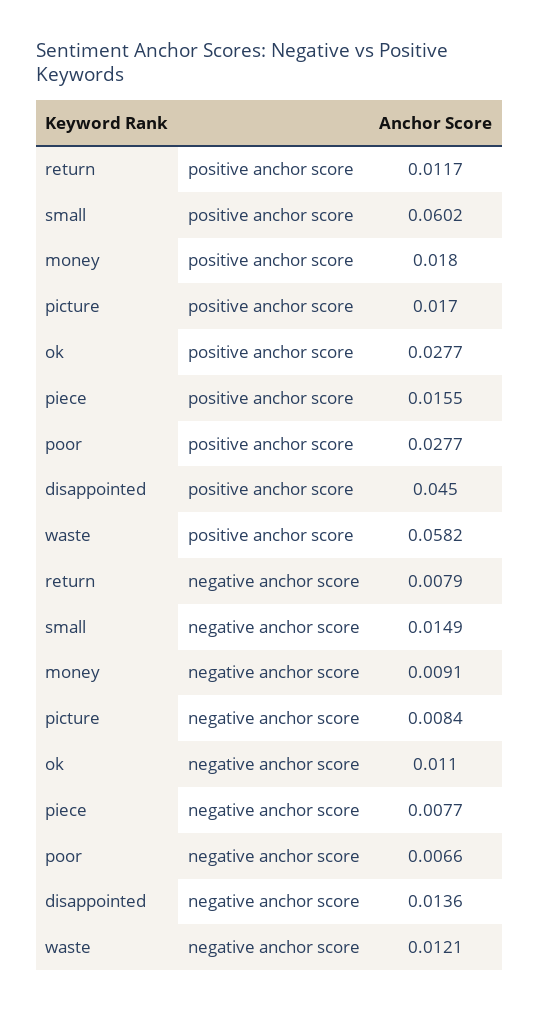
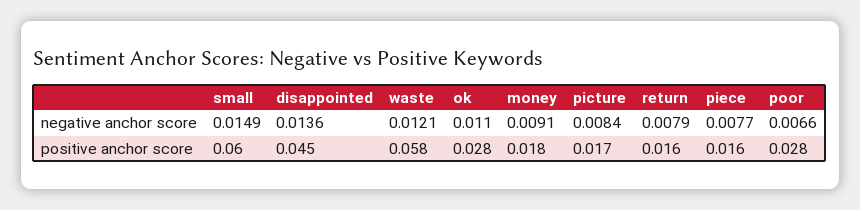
  {
    "return": {
-     "positive anchor score": 0.0117,
+     "positive anchor score": 0.016,
      "negative anchor score": 0.0079
    },
    "small": {
      "positive anchor score": 0.0602,
      "negative anchor score": 0.0149
    },
    "money": {
      "positive anchor score": 0.018,
      "negative anchor score": 0.0091
    },
    "picture": {
      "positive anchor score": 0.017,
      "negative anchor score": 0.0084
    },
    "ok": {
      "positive anchor score": 0.0277,
      "negative anchor score": 0.011
    },
    "piece": {
      "positive anchor score": 0.0155,
      "negative anchor score": 0.0077
    },
    "poor": {
      "positive anchor score": 0.0277,
      "negative anchor score": 0.0066
    },
    "disappointed": {
      "positive anchor score": 0.045,
      "negative anchor score": 0.0136
    },
    "waste": {
      "positive anchor score": 0.0582,
      "negative anchor score": 0.0121
    }
  }

